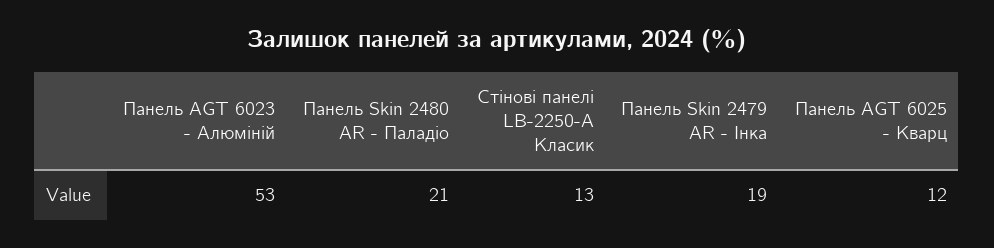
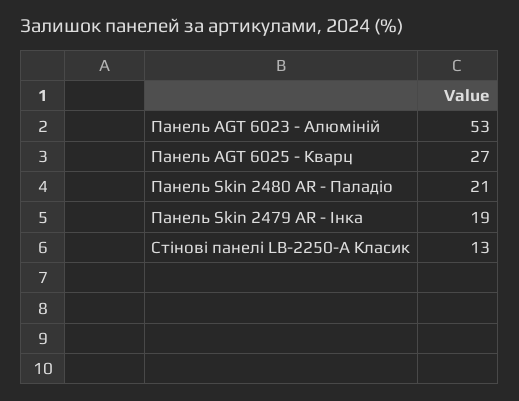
  {
    "Панель AGT 6023 - Алюміній": 53,
    "Панель Skin 2480 AR - Паладіо": 21,
    "Стінові панелі LB-2250-А Класик": 13,
    "Панель Skin 2479 AR - Інка": 19,
-   "Панель AGT 6025 - Кварц": 12
+   "Панель AGT 6025 - Кварц": 27
  }

